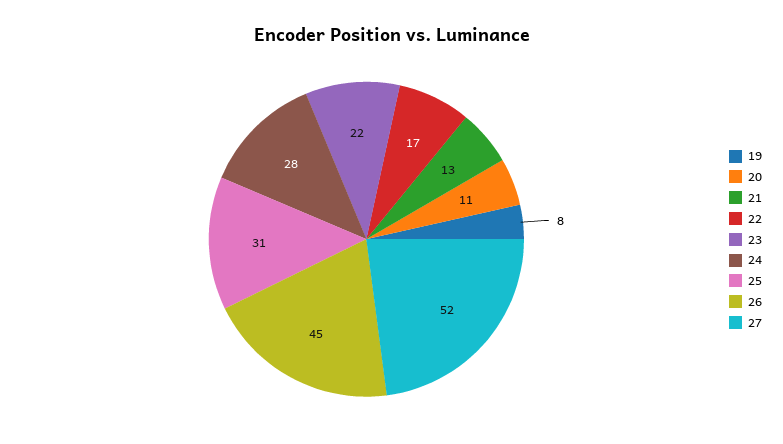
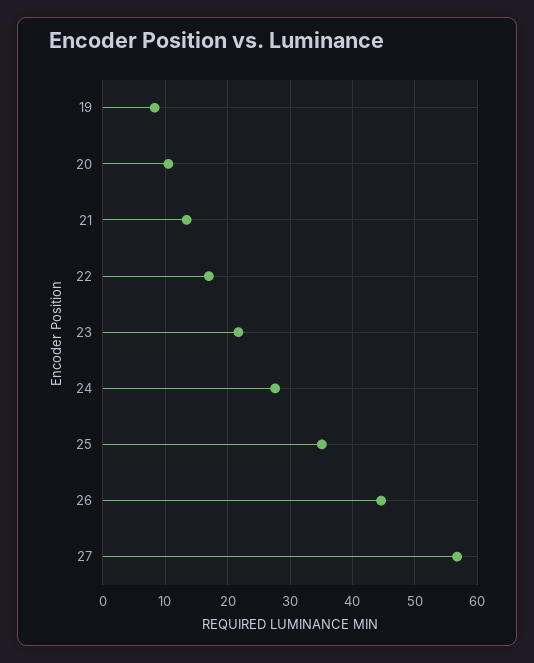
  {
    "19": 8,
    "20": 11,
    "21": 13,
    "22": 17,
    "23": 22,
    "24": 28,
-   "25": 31,
+   "25": 35,
    "26": 45,
-   "27": 52
+   "27": 57
  }

